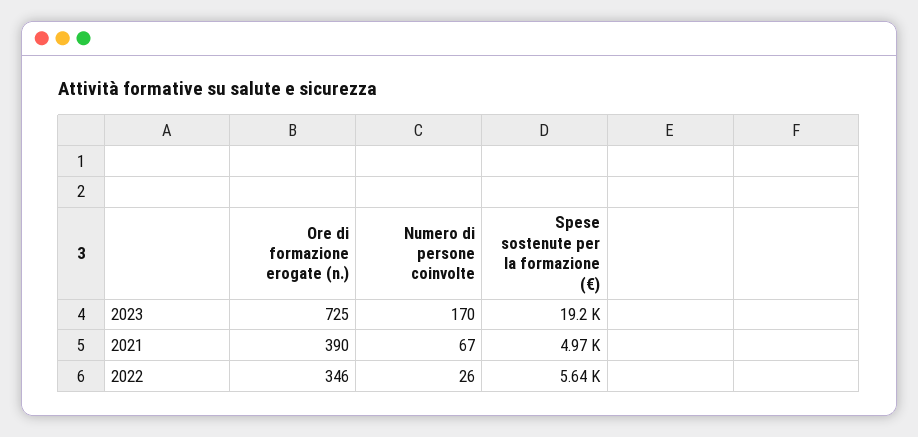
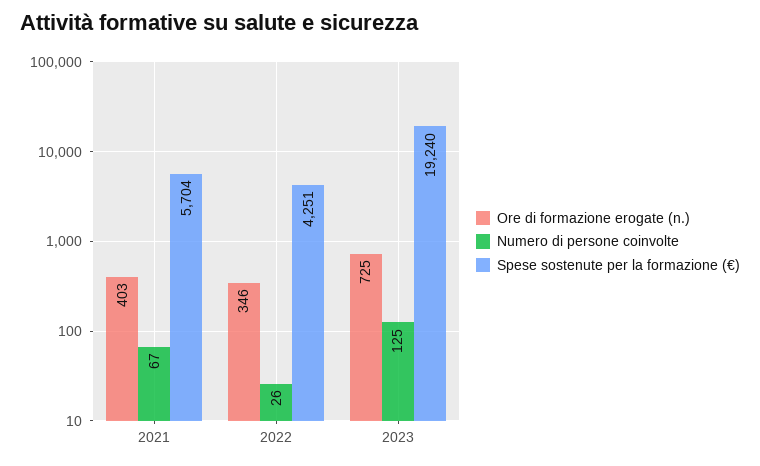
  {
    "Ore di formazione erogate (n.)": {
      "2023": 725,
-     "2021": 390,
+     "2021": 403,
      "2022": 346
    },
    "Numero di persone coinvolte": {
-     "2023": 170,
+     "2023": 125,
      "2021": 67,
      "2022": 26
    },
    "Spese sostenute per la formazione (€)": {
      "2023": 19240,
-     "2021": 4970,
+     "2021": 5704,
-     "2022": 5640
+     "2022": 4251
    }
  }

